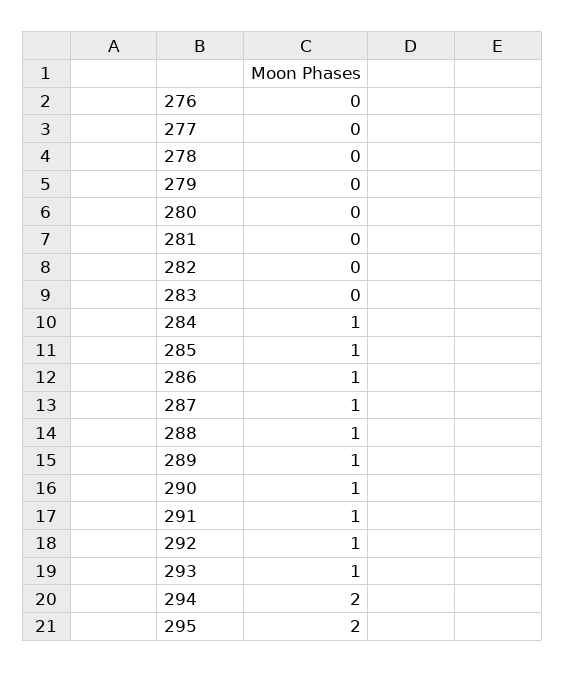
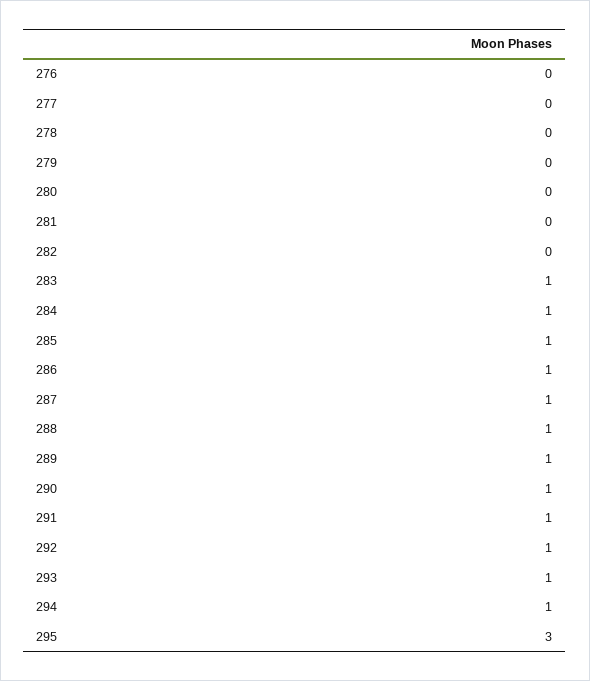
  {
    "276": 0,
    "277": 0,
    "278": 0,
    "279": 0,
    "280": 0,
    "281": 0,
    "282": 0,
-   "283": 0,
+   "283": 1,
    "284": 1,
    "285": 1,
    "286": 1,
    "287": 1,
    "288": 1,
    "289": 1,
    "290": 1,
    "291": 1,
    "292": 1,
    "293": 1,
-   "294": 2,
+   "294": 1,
-   "295": 2
+   "295": 3
  }

